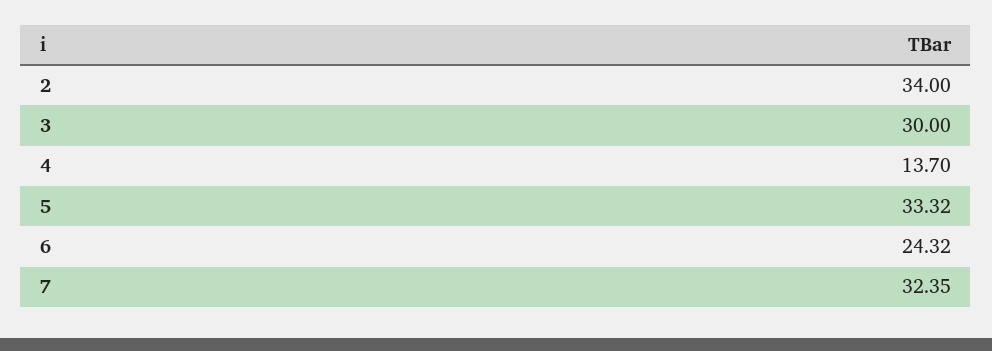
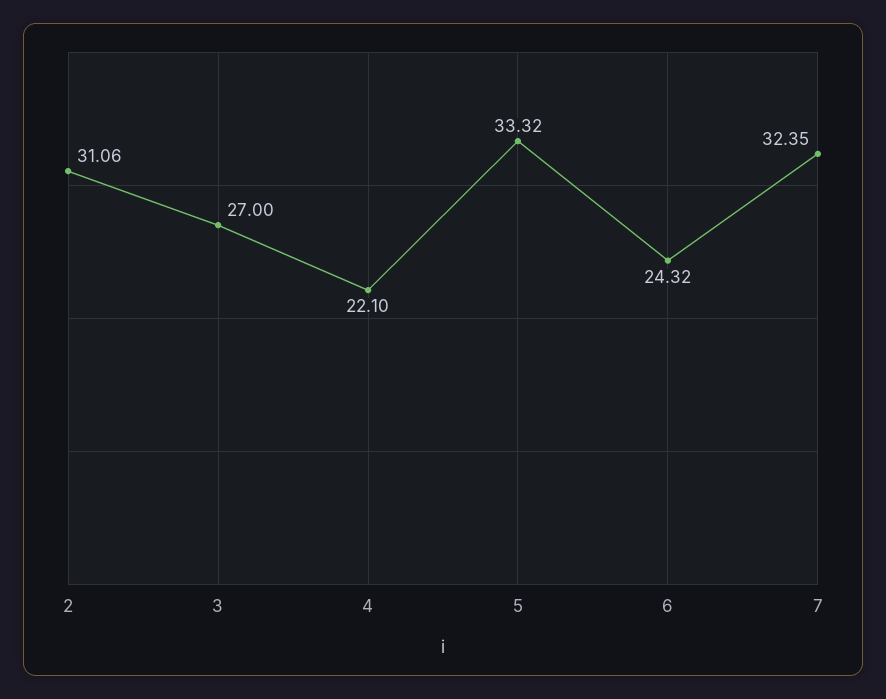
  {
-   "2": 34,
+   "2": 31.06,
-   "3": 30,
+   "3": 27,
-   "4": 13.7,
+   "4": 22.1,
    "5": 33.32,
    "6": 24.32,
    "7": 32.35
  }

